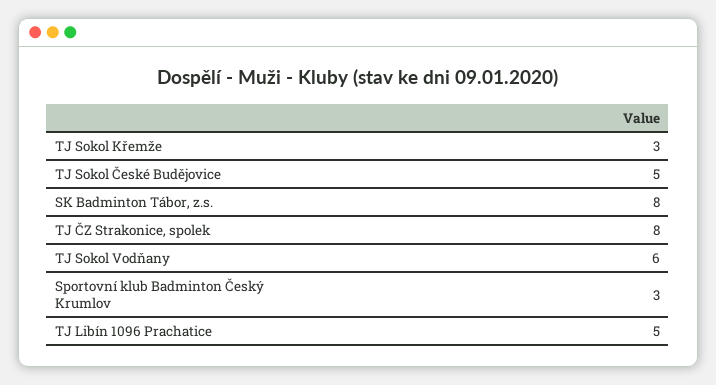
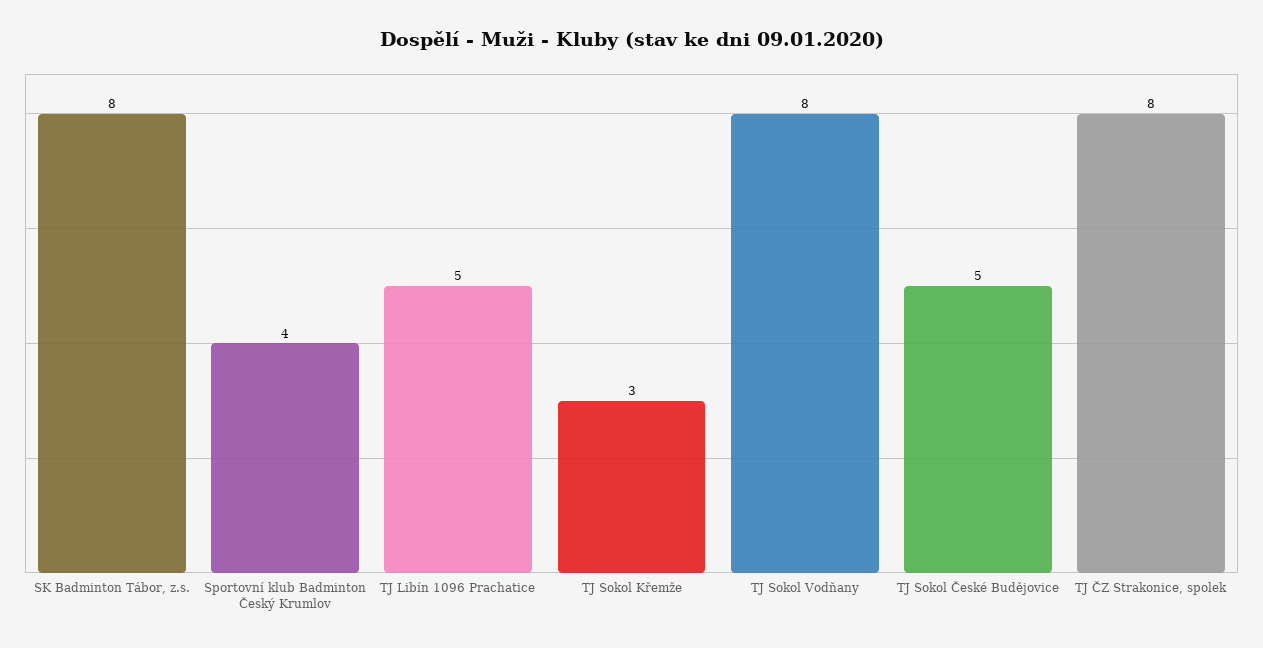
  {
    "TJ Sokol Křemže": 3,
    "TJ Sokol České Budějovice": 5,
    "SK Badminton Tábor, z.s.": 8,
    "TJ ČZ Strakonice, spolek": 8,
-   "TJ Sokol Vodňany": 6,
+   "TJ Sokol Vodňany": 8,
-   "Sportovní klub Badminton Český Krumlov": 3,
+   "Sportovní klub Badminton Český Krumlov": 4,
    "TJ Libín 1096 Prachatice": 5
  }

